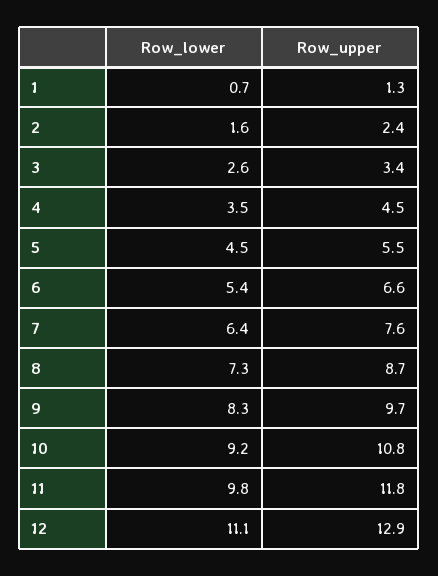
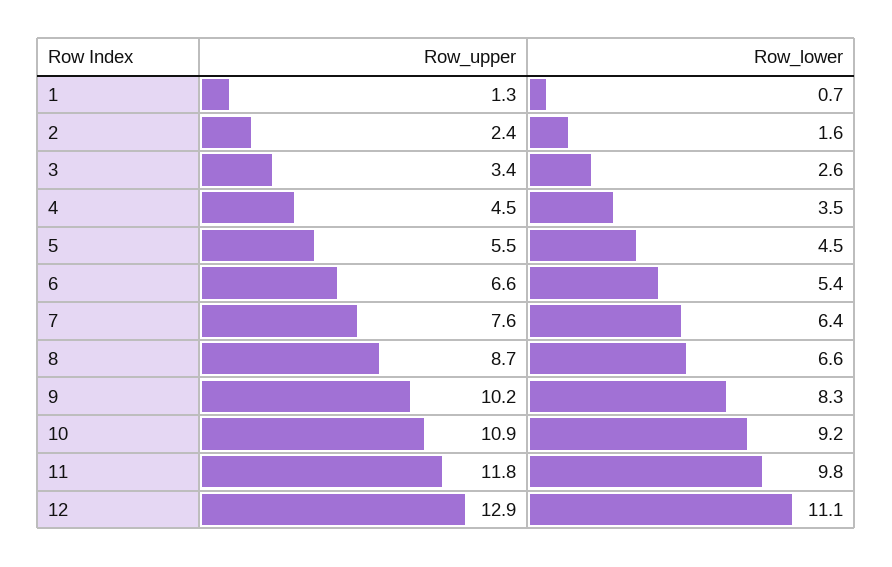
  {
    "Row_lower": {
      "1": 0.7,
      "2": 1.6,
      "3": 2.6,
      "4": 3.5,
      "5": 4.5,
      "6": 5.4,
      "7": 6.4,
-     "8": 7.3,
+     "8": 6.6,
      "9": 8.3,
      "10": 9.2,
      "11": 9.8,
      "12": 11.1
    },
    "Row_upper": {
      "1": 1.3,
      "2": 2.4,
      "3": 3.4,
      "4": 4.5,
      "5": 5.5,
      "6": 6.6,
      "7": 7.6,
      "8": 8.7,
-     "9": 9.7,
+     "9": 10.2,
-     "10": 10.8,
+     "10": 10.9,
      "11": 11.8,
      "12": 12.9
    }
  }

